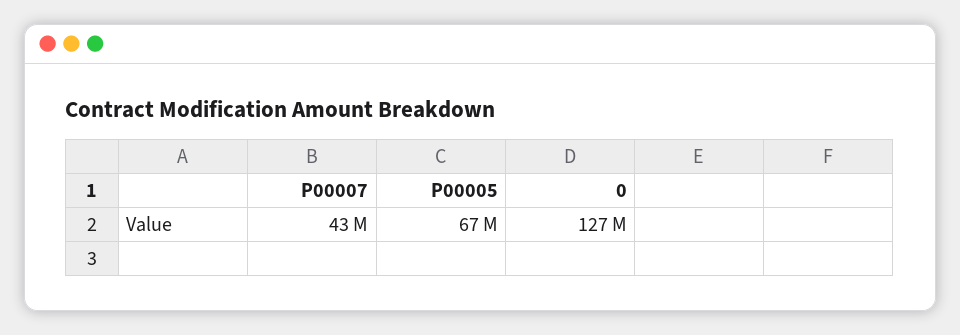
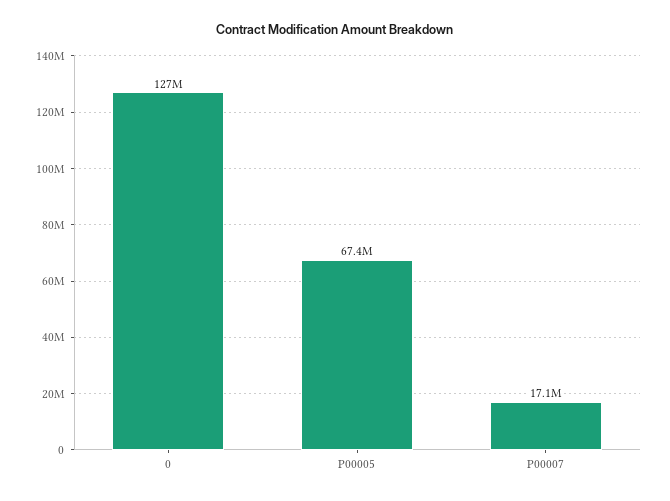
  {
-   "P00007": 43000000,
+   "P00007": 17100000,
    "P00005": 67400000,
    "0": 127000000
  }

